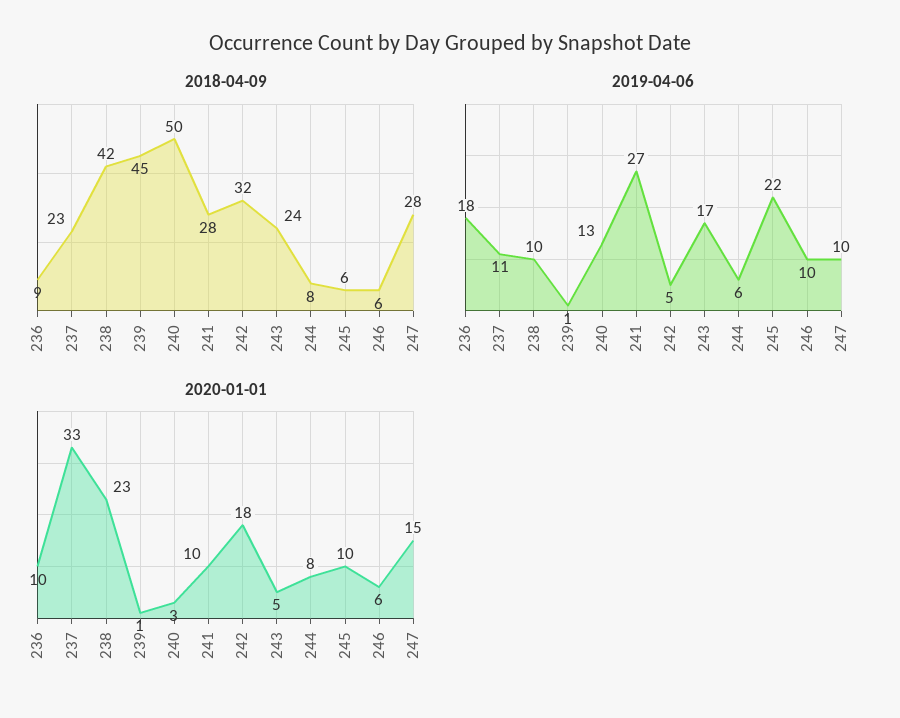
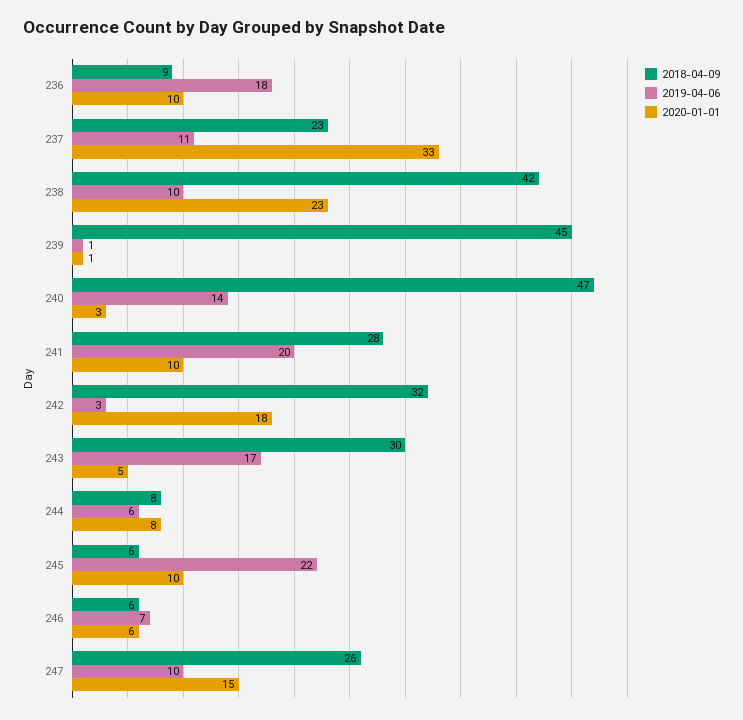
  {
    "2018-04-09": {
      "236": 9,
      "237": 23,
      "238": 42,
      "239": 45,
-     "240": 50,
+     "240": 47,
      "241": 28,
      "242": 32,
-     "243": 24,
+     "243": 30,
      "244": 8,
      "245": 6,
      "246": 6,
-     "247": 28
+     "247": 26
    },
    "2019-04-06": {
      "236": 18,
      "237": 11,
      "238": 10,
      "239": 1,
-     "240": 13,
+     "240": 14,
-     "241": 27,
+     "241": 20,
-     "242": 5,
+     "242": 3,
      "243": 17,
      "244": 6,
      "245": 22,
-     "246": 10,
+     "246": 7,
      "247": 10
    },
    "2020-01-01": {
      "236": 10,
      "237": 33,
      "238": 23,
      "239": 1,
      "240": 3,
      "241": 10,
      "242": 18,
      "243": 5,
      "244": 8,
      "245": 10,
      "246": 6,
      "247": 15
    }
  }

